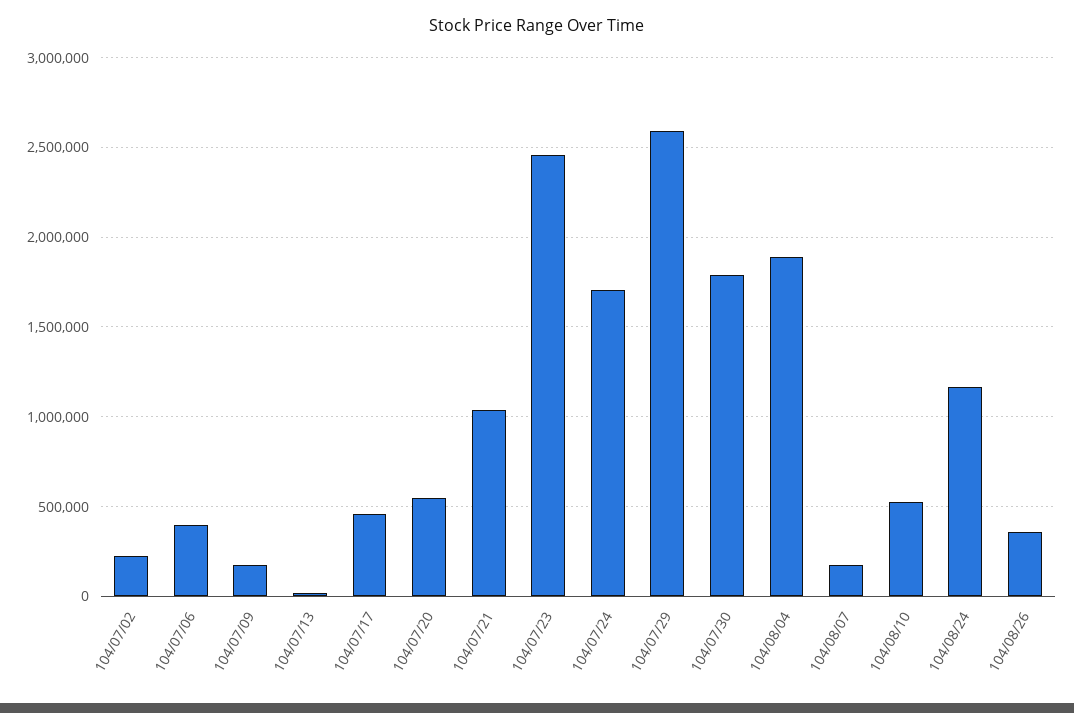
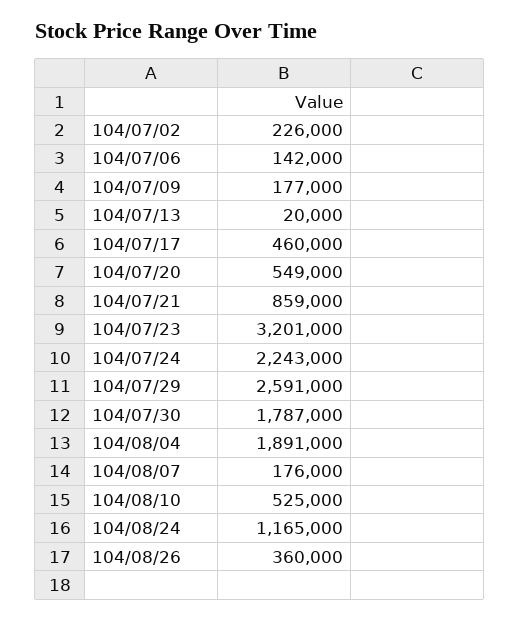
  {
    "104/07/02": 226000,
-   "104/07/06": 400000,
+   "104/07/06": 142000,
    "104/07/09": 177000,
    "104/07/13": 20000,
    "104/07/17": 460000,
    "104/07/20": 549000,
-   "104/07/21": 1050000,
+   "104/07/21": 859000,
-   "104/07/23": 2450000,
+   "104/07/23": 3201000,
-   "104/07/24": 1700000,
+   "104/07/24": 2243000,
    "104/07/29": 2591000,
    "104/07/30": 1787000,
    "104/08/04": 1891000,
    "104/08/07": 176000,
    "104/08/10": 525000,
    "104/08/24": 1165000,
    "104/08/26": 360000
  }

